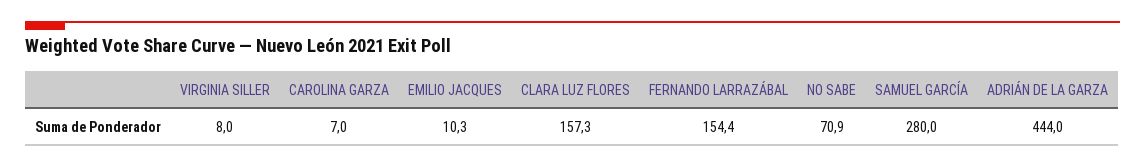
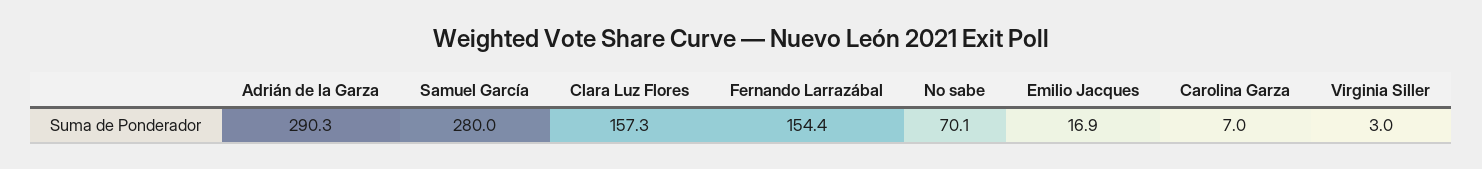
  {
-   "VIRGINIA SILLER": 8,
+   "VIRGINIA SILLER": 3,
    "CAROLINA GARZA": 7,
-   "EMILIO JACQUES": 10.3,
+   "EMILIO JACQUES": 16.9,
    "CLARA LUZ FLORES": 157.3,
    "FERNANDO LARRAZÁBAL": 154.4,
-   "NO SABE": 70.9,
+   "NO SABE": 70.1,
    "SAMUEL GARCÍA": 280,
-   "ADRIÁN DE LA GARZA": 444
+   "ADRIÁN DE LA GARZA": 290.3
  }

